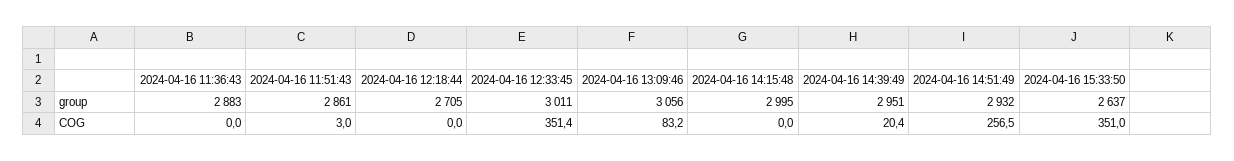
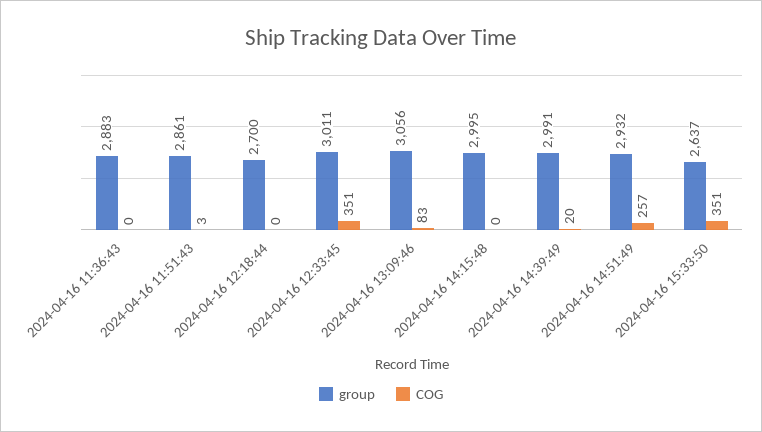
  {
    "group": {
      "2024-04-16 11:36:43": 2883,
      "2024-04-16 11:51:43": 2861,
-     "2024-04-16 12:18:44": 2705,
+     "2024-04-16 12:18:44": 2700,
      "2024-04-16 12:33:45": 3011,
      "2024-04-16 13:09:46": 3056,
      "2024-04-16 14:15:48": 2995,
-     "2024-04-16 14:39:49": 2951,
+     "2024-04-16 14:39:49": 2991,
      "2024-04-16 14:51:49": 2932,
      "2024-04-16 15:33:50": 2637
    },
    "COG": {
      "2024-04-16 11:36:43": 0,
      "2024-04-16 11:51:43": 3,
      "2024-04-16 12:18:44": 0,
      "2024-04-16 12:33:45": 351.4,
      "2024-04-16 13:09:46": 83.2,
      "2024-04-16 14:15:48": 0,
      "2024-04-16 14:39:49": 20.4,
      "2024-04-16 14:51:49": 256.5,
      "2024-04-16 15:33:50": 351
    }
  }

